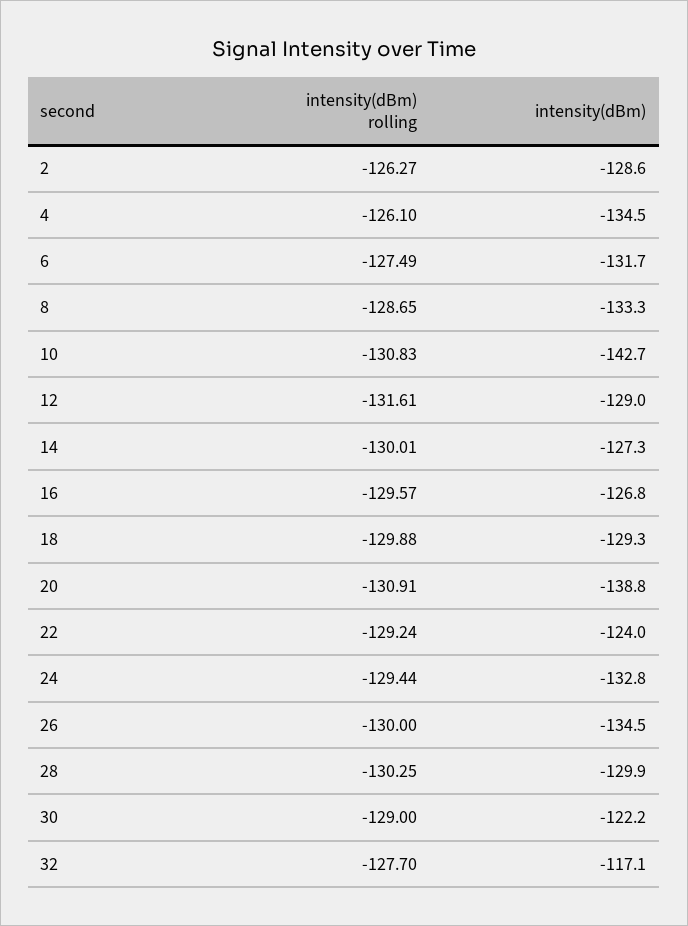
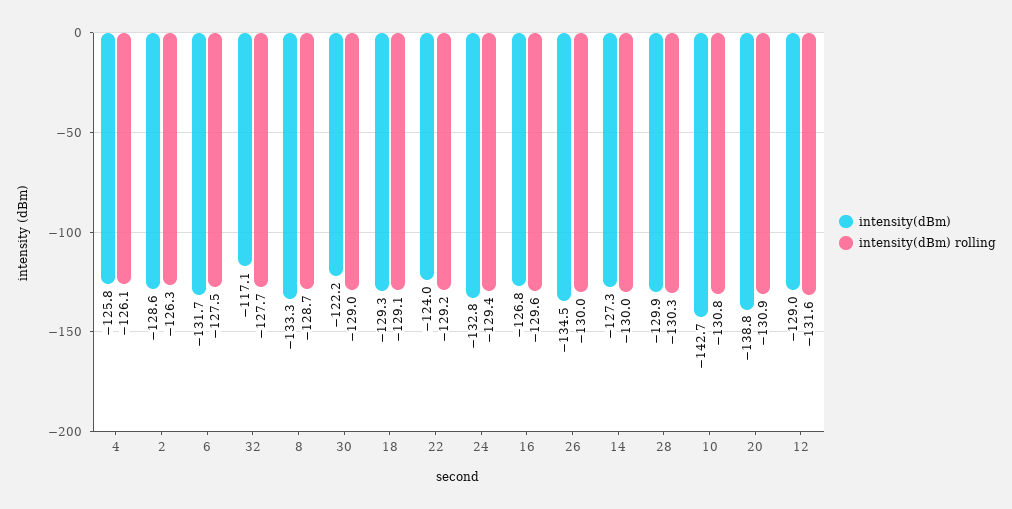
  {
    "intensity(dBm) rolling": {
      "2": -126.27,
      "4": -126.1,
      "6": -127.49,
      "8": -128.65,
      "10": -130.83,
      "12": -131.61,
      "14": -130.01,
      "16": -129.57,
-     "18": -129.88,
+     "18": -129.1,
      "20": -130.91,
      "22": -129.24,
      "24": -129.44,
      "26": -130,
      "28": -130.25,
      "30": -129,
      "32": -127.7
    },
    "intensity(dBm)": {
      "2": -128.6,
-     "4": -134.5,
+     "4": -125.8,
      "6": -131.7,
      "8": -133.3,
      "10": -142.7,
      "12": -129,
      "14": -127.3,
      "16": -126.8,
      "18": -129.3,
      "20": -138.8,
      "22": -124,
      "24": -132.8,
      "26": -134.5,
      "28": -129.9,
      "30": -122.2,
      "32": -117.1
    }
  }

